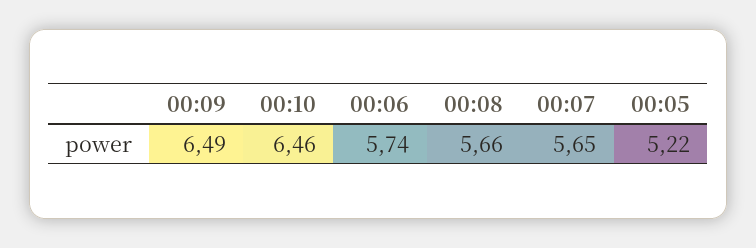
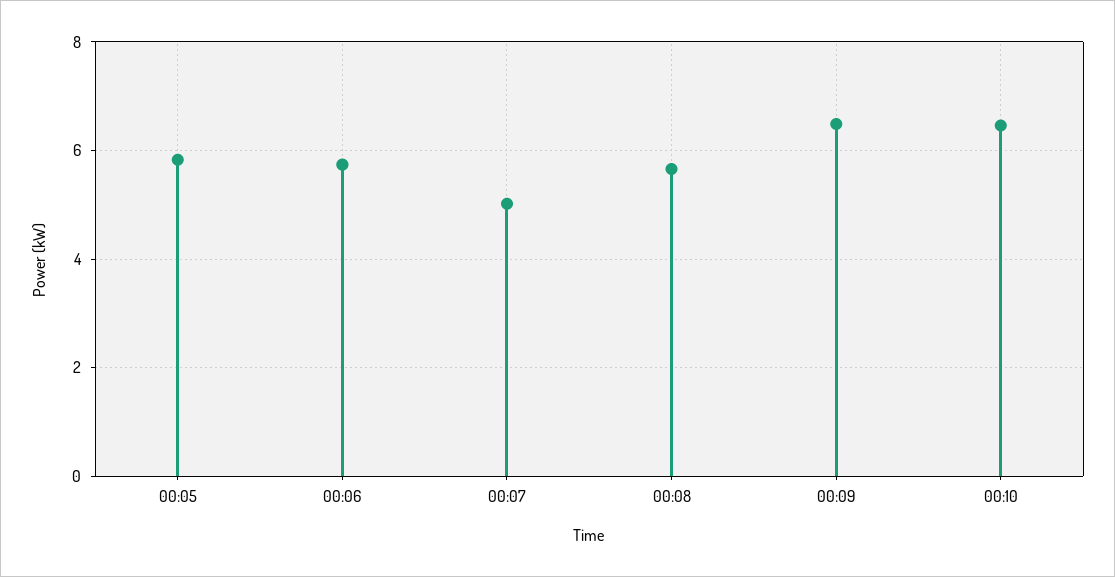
  {
    "00:09": 6.49,
    "00:10": 6.46,
    "00:06": 5.74,
    "00:08": 5.66,
-   "00:07": 5.65,
+   "00:07": 5,
-   "00:05": 5.22
+   "00:05": 5.8
  }

